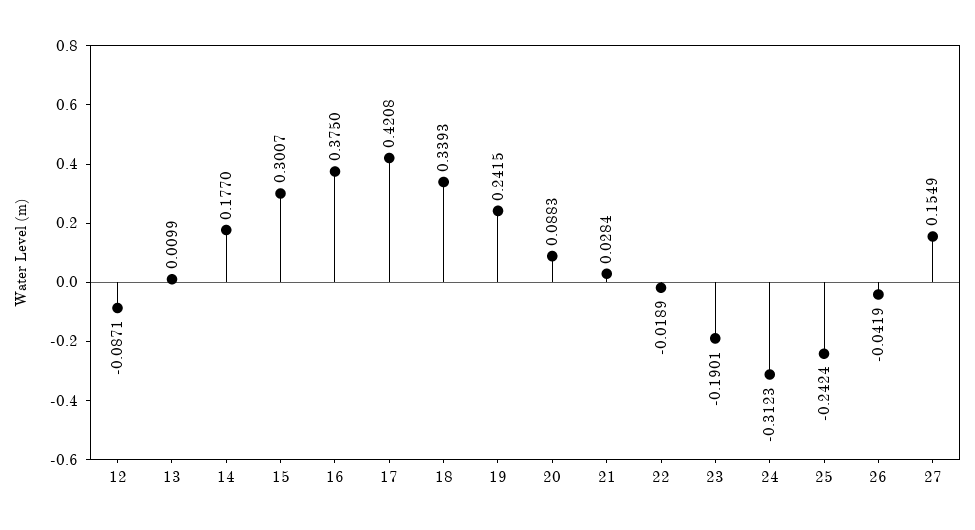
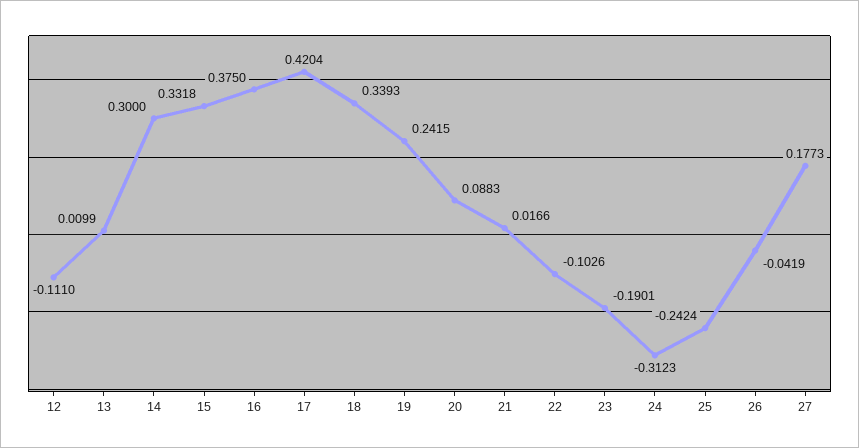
  {
-   "12": -0.0871,
+   "12": -0.111,
    "13": 0.0099,
-   "14": 0.177,
+   "14": 0.3,
-   "15": 0.3007,
+   "15": 0.3318,
    "16": 0.375,
-   "17": 0.4208,
+   "17": 0.4204,
    "18": 0.3393,
    "19": 0.2415,
    "20": 0.0883,
-   "21": 0.0284,
+   "21": 0.0166,
-   "22": -0.0189,
+   "22": -0.1026,
    "23": -0.1901,
    "24": -0.3123,
    "25": -0.2424,
    "26": -0.0419,
-   "27": 0.1549
+   "27": 0.1773
  }

